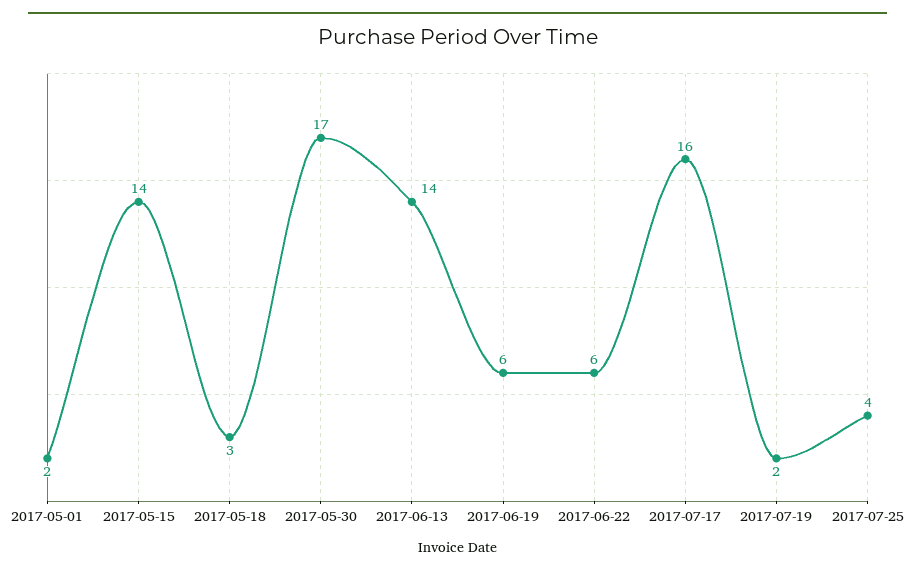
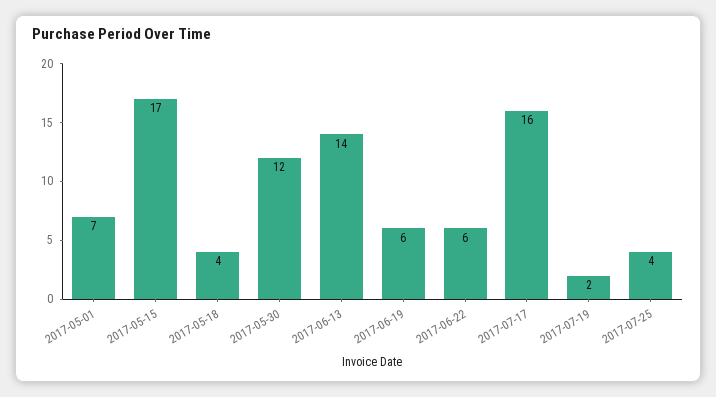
  {
-   "2017-05-01": 2,
+   "2017-05-01": 7,
-   "2017-05-15": 14,
+   "2017-05-15": 17,
-   "2017-05-18": 3,
+   "2017-05-18": 4,
-   "2017-05-30": 17,
+   "2017-05-30": 12,
    "2017-06-13": 14,
    "2017-06-19": 6,
    "2017-06-22": 6,
    "2017-07-17": 16,
    "2017-07-19": 2,
    "2017-07-25": 4
  }

